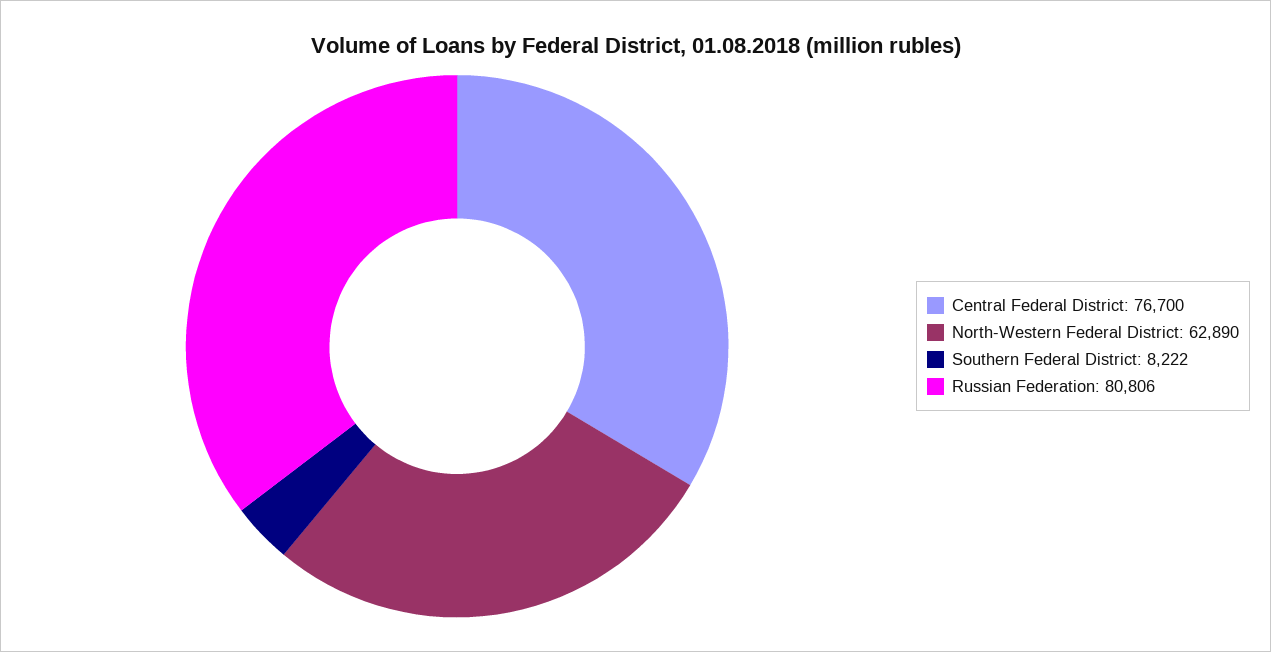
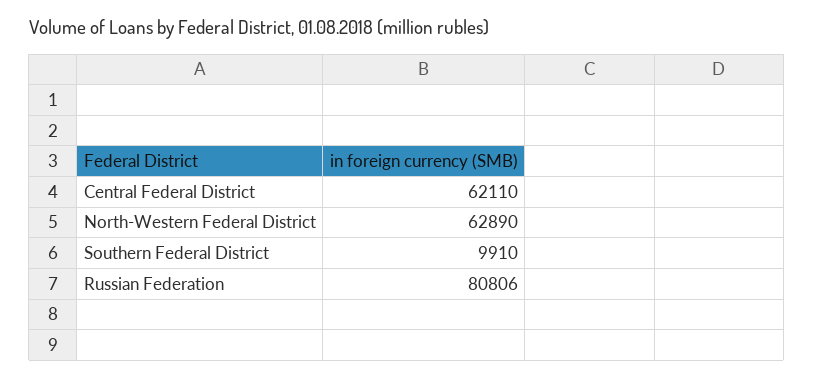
  {
-   "Central Federal District": 76700,
+   "Central Federal District": 62110,
    "North-Western Federal District": 62890,
-   "Southern Federal District": 8222,
+   "Southern Federal District": 9910,
    "Russian Federation": 80806
  }

